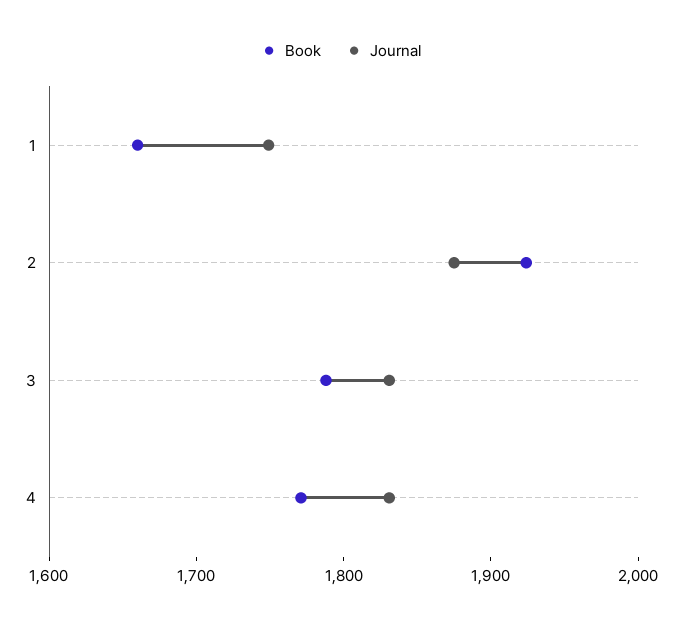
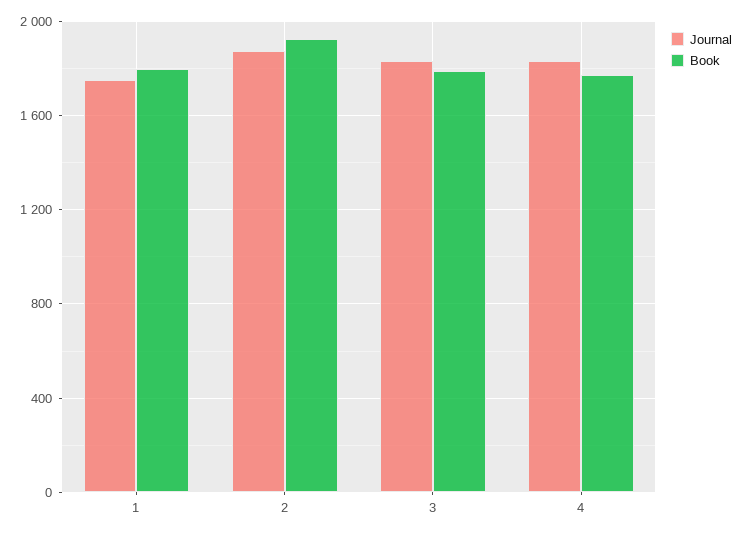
  {
    "Book": {
-     "1": 1660,
+     "1": 1800,
      "2": 1920,
      "3": 1780,
      "4": 1780
    },
    "Journal": {
      "1": 1740,
      "2": 1880,
      "3": 1840,
      "4": 1840
    }
  }

